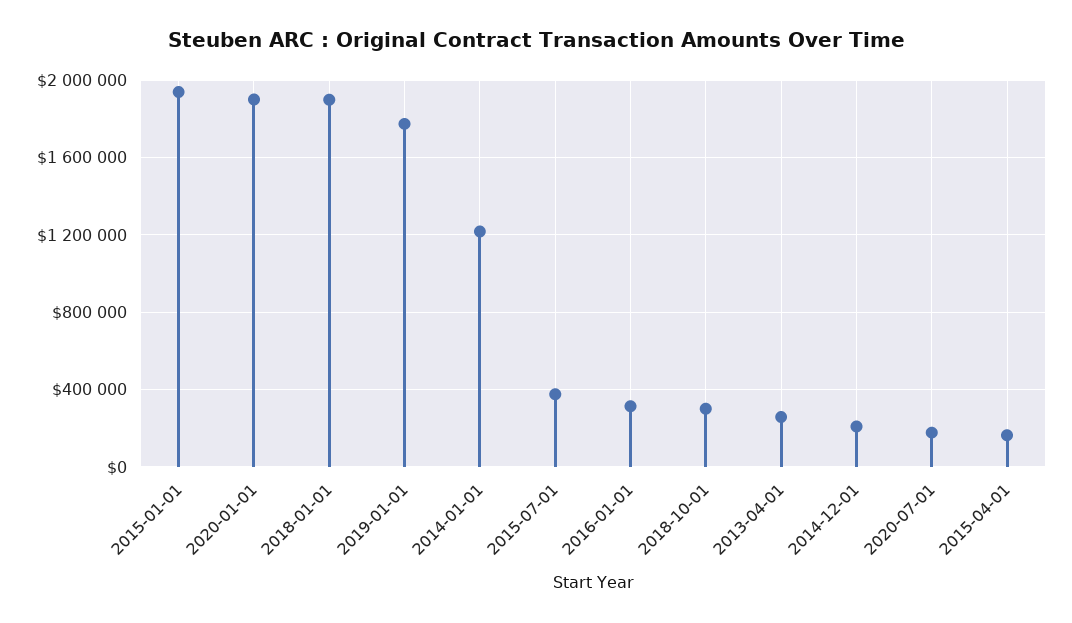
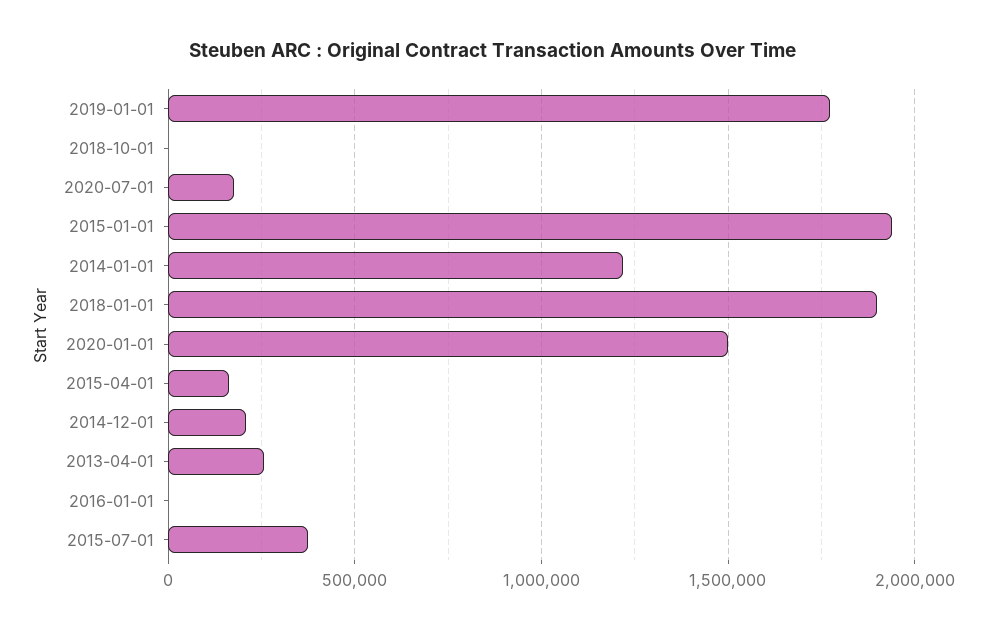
  {
    "2015-01-01": 1950000,
-   "2020-01-01": 1900000,
+   "2020-01-01": 1500000,
    "2018-01-01": 1900000,
    "2019-01-01": 1750000,
    "2014-01-01": 1200000,
    "2015-07-01": 350000,
-   "2016-01-01": 300000,
+   "2016-01-01": 0,
-   "2018-10-01": 300000,
+   "2018-10-01": 0,
    "2013-04-01": 250000,
    "2014-12-01": 200000,
    "2020-07-01": 200000,
    "2015-04-01": 150000
  }

